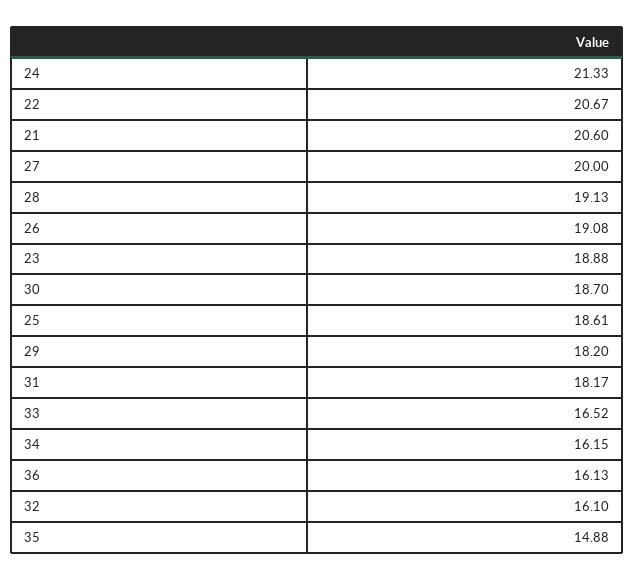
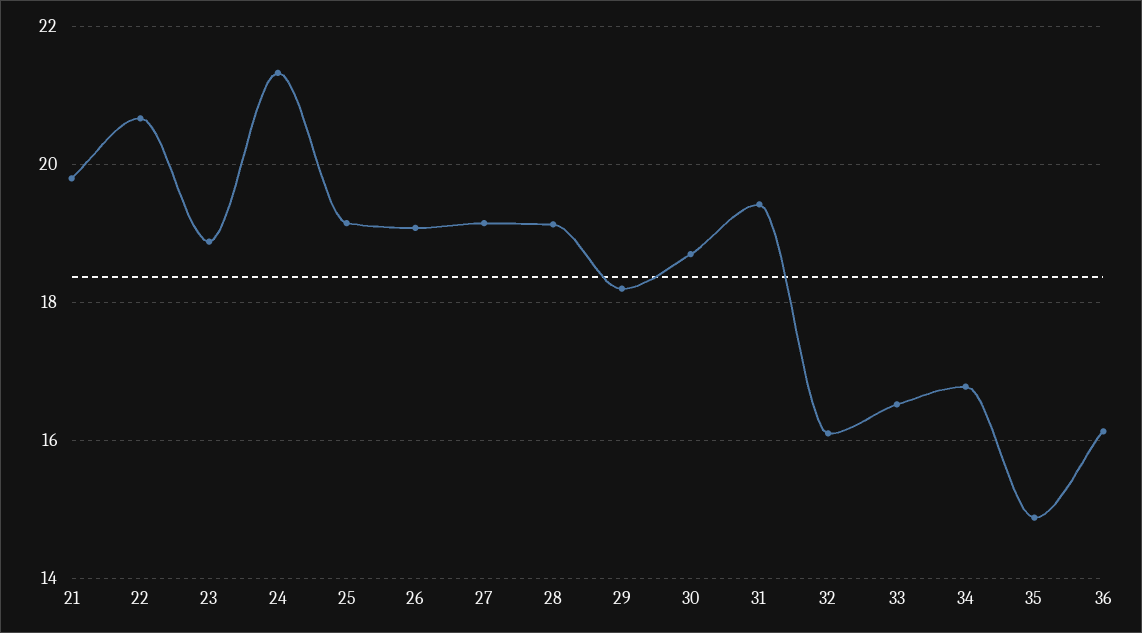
  {
    "24": 21.33,
    "22": 20.67,
-   "21": 20.6,
+   "21": 19.8,
-   "27": 20,
+   "27": 19.2,
    "28": 19.13,
    "26": 19.08,
    "23": 18.88,
    "30": 18.7,
-   "25": 18.61,
+   "25": 19.2,
    "29": 18.2,
-   "31": 18.17,
+   "31": 19.4,
    "33": 16.52,
-   "34": 16.15,
+   "34": 16.8,
    "36": 16.13,
    "32": 16.1,
    "35": 14.88
  }

